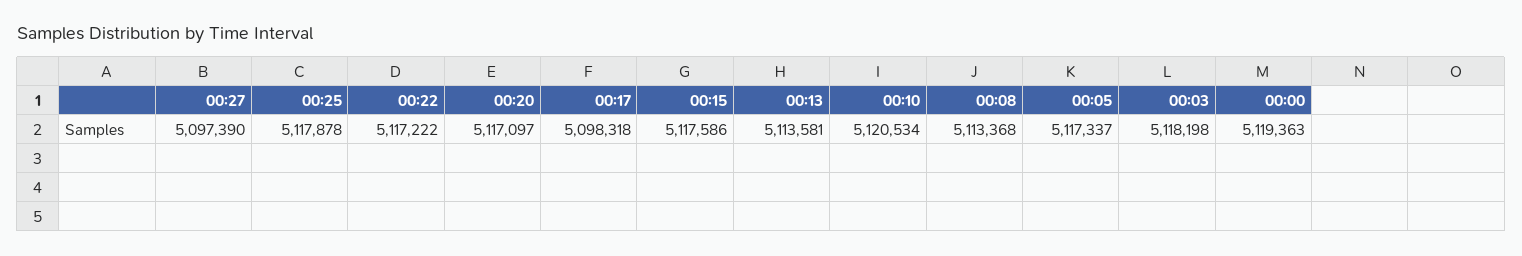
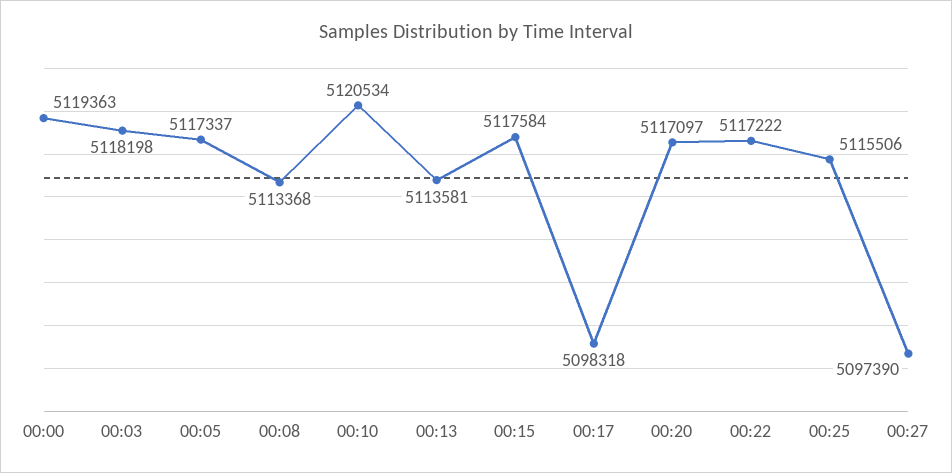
  {
    "00:27": 5097390,
-   "00:25": 5117878,
+   "00:25": 5115506,
    "00:22": 5117222,
    "00:20": 5117097,
    "00:17": 5098318,
-   "00:15": 5117586,
+   "00:15": 5117584,
    "00:13": 5113581,
    "00:10": 5120534,
    "00:08": 5113368,
    "00:05": 5117337,
    "00:03": 5118198,
    "00:00": 5119363
  }

